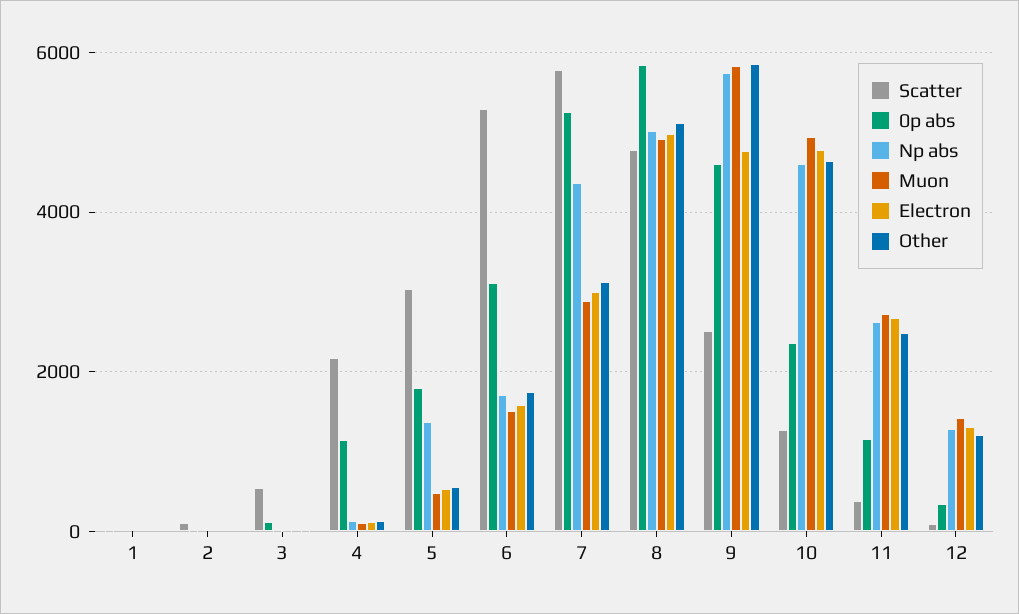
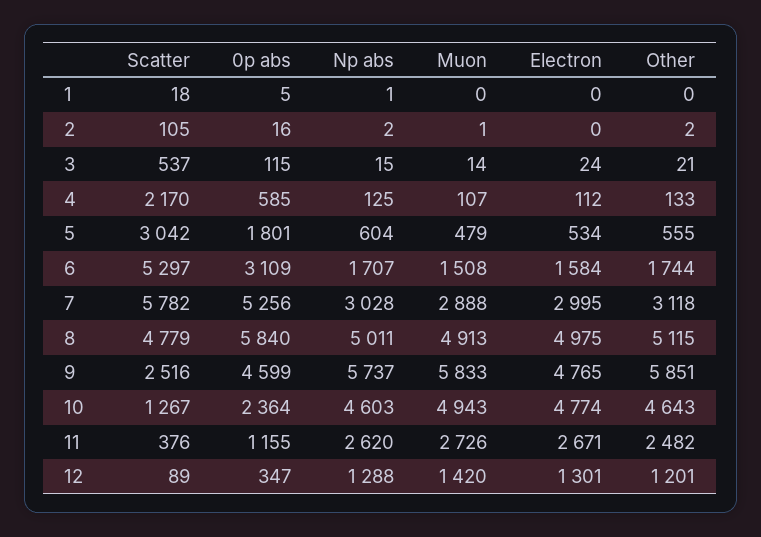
  {
    "Scatter": {
      "1": 18,
      "2": 105,
      "3": 537,
      "4": 2170,
      "5": 3042,
      "6": 5297,
      "7": 5782,
      "8": 4779,
      "9": 2516,
      "10": 1267,
      "11": 376,
      "12": 89
    },
    "0p abs": {
      "1": 5,
      "2": 16,
      "3": 115,
-     "4": 1200,
+     "4": 585,
      "5": 1801,
      "6": 3109,
      "7": 5256,
      "8": 5840,
      "9": 4599,
      "10": 2364,
      "11": 1155,
      "12": 347
    },
    "Np abs": {
      "1": 1,
      "2": 2,
      "3": 15,
      "4": 125,
-     "5": 1400,
+     "5": 604,
      "6": 1707,
-     "7": 4400,
+     "7": 3028,
      "8": 5011,
      "9": 5737,
      "10": 4603,
      "11": 2620,
      "12": 1288
    },
    "Muon": {
      "1": 0,
      "2": 1,
      "3": 14,
      "4": 107,
      "5": 479,
      "6": 1508,
      "7": 2888,
      "8": 4913,
      "9": 5833,
      "10": 4943,
      "11": 2726,
      "12": 1420
    },
    "Electron": {
      "1": 0,
      "2": 0,
      "3": 24,
      "4": 112,
      "5": 534,
      "6": 1584,
      "7": 2995,
      "8": 4975,
      "9": 4765,
      "10": 4774,
      "11": 2671,
      "12": 1301
    },
    "Other": {
      "1": 0,
      "2": 2,
      "3": 21,
      "4": 133,
      "5": 555,
      "6": 1744,
      "7": 3118,
      "8": 5115,
      "9": 5851,
      "10": 4643,
      "11": 2482,
      "12": 1201
    }
  }

